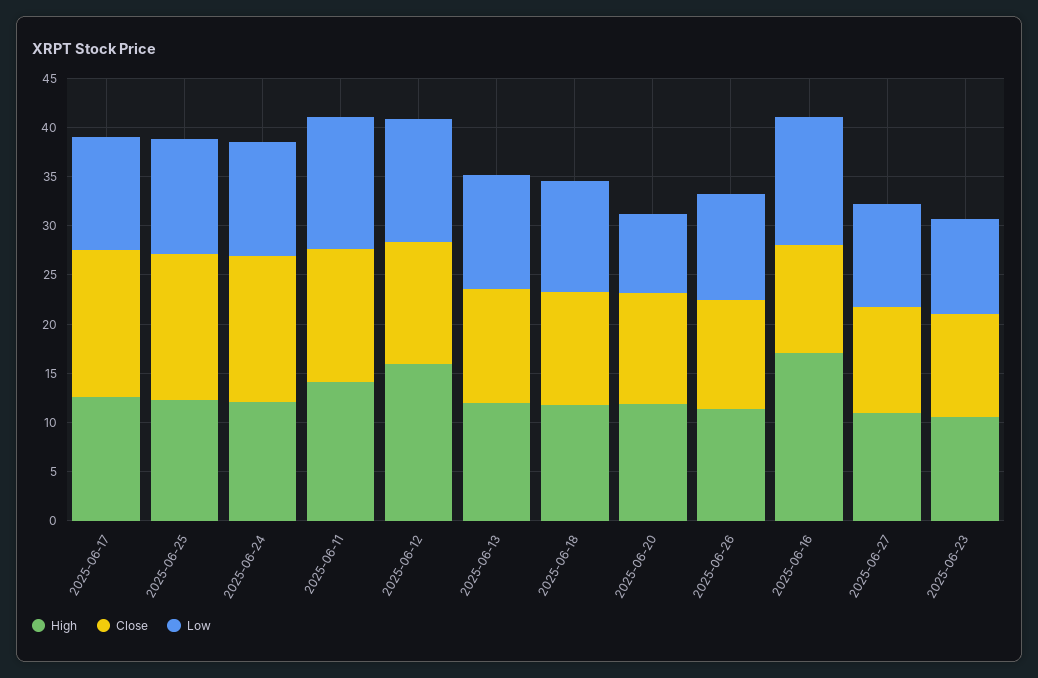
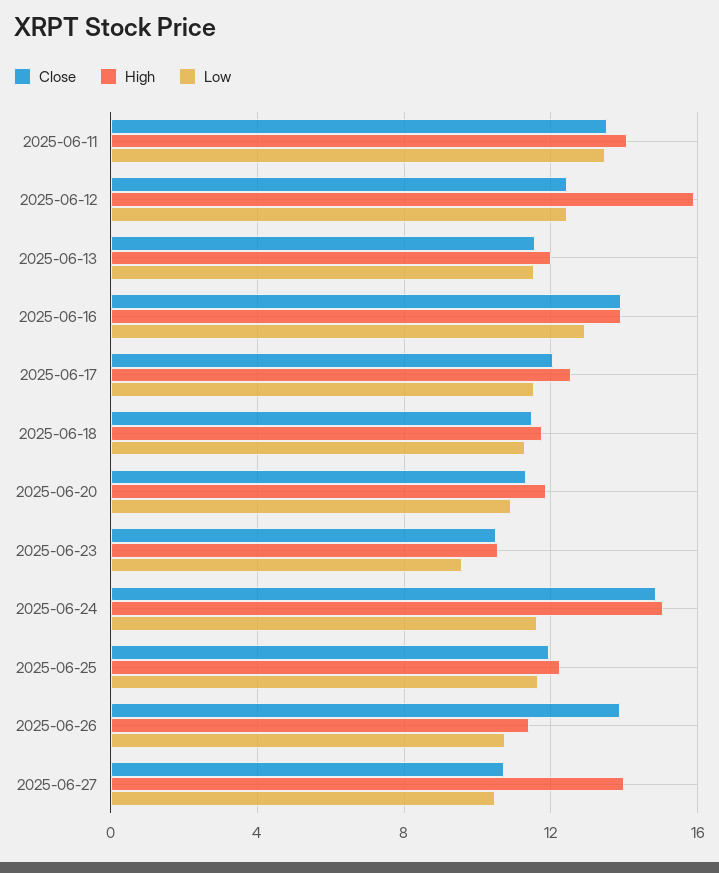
  {
    "High": {
      "2025-06-17": 12.5,
      "2025-06-25": 12.5,
-     "2025-06-24": 12,
+     "2025-06-24": 15,
      "2025-06-11": 14,
      "2025-06-12": 16,
      "2025-06-13": 12,
      "2025-06-18": 12,
      "2025-06-20": 12,
      "2025-06-26": 11.5,
-     "2025-06-16": 17,
+     "2025-06-16": 14,
-     "2025-06-27": 11,
+     "2025-06-27": 14,
      "2025-06-23": 10.5
    },
    "Close": {
-     "2025-06-17": 15,
+     "2025-06-17": 12,
-     "2025-06-25": 15,
+     "2025-06-25": 12,
      "2025-06-24": 15,
      "2025-06-11": 13.5,
      "2025-06-12": 12.5,
      "2025-06-13": 11.5,
      "2025-06-18": 11.5,
      "2025-06-20": 11.5,
-     "2025-06-26": 11,
+     "2025-06-26": 14,
-     "2025-06-16": 11,
+     "2025-06-16": 14,
      "2025-06-27": 10.5,
      "2025-06-23": 10.5
    },
    "Low": {
      "2025-06-17": 11.5,
      "2025-06-25": 11.5,
      "2025-06-24": 11.5,
      "2025-06-11": 13.5,
      "2025-06-12": 12.5,
      "2025-06-13": 11.5,
      "2025-06-18": 11.5,
-     "2025-06-20": 8,
+     "2025-06-20": 11,
      "2025-06-26": 11,
      "2025-06-16": 13,
      "2025-06-27": 10.5,
      "2025-06-23": 9.5
    }
  }

